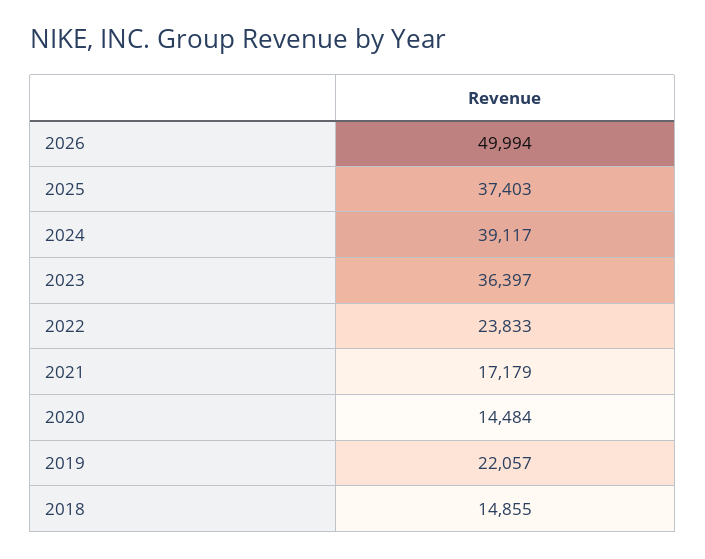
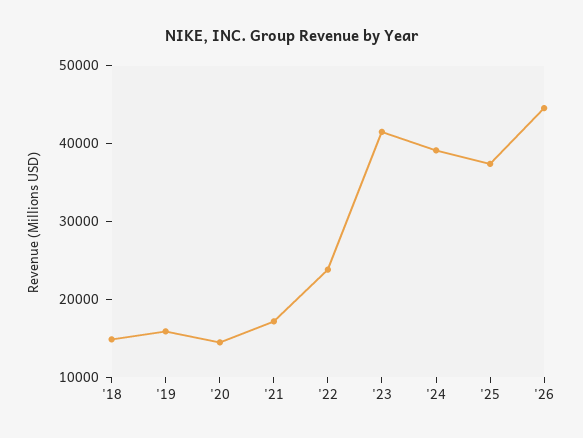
  {
-   "2026": 49994,
+   "2026": 44000,
    "2025": 37403,
    "2024": 39117,
-   "2023": 36397,
+   "2023": 42000,
    "2022": 23833,
    "2021": 17179,
    "2020": 14484,
-   "2019": 22057,
+   "2019": 16000,
    "2018": 14855
  }

